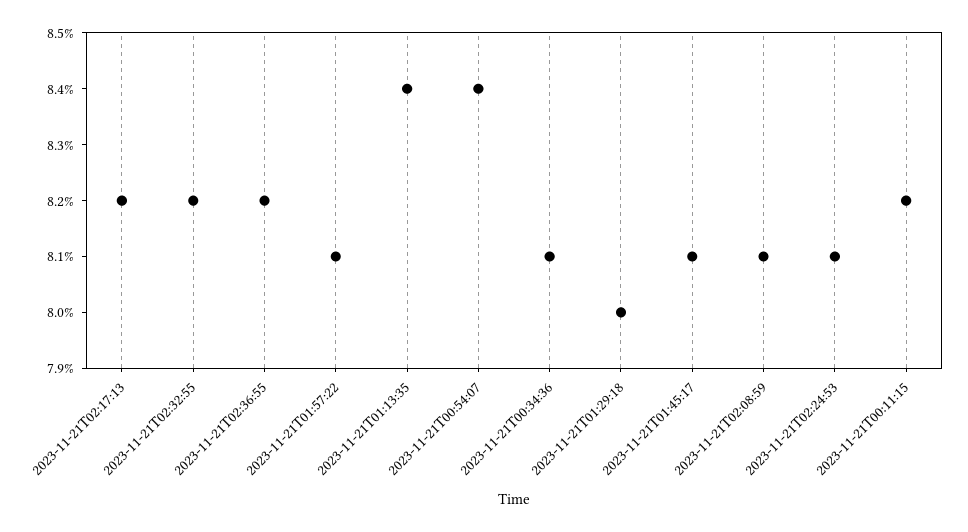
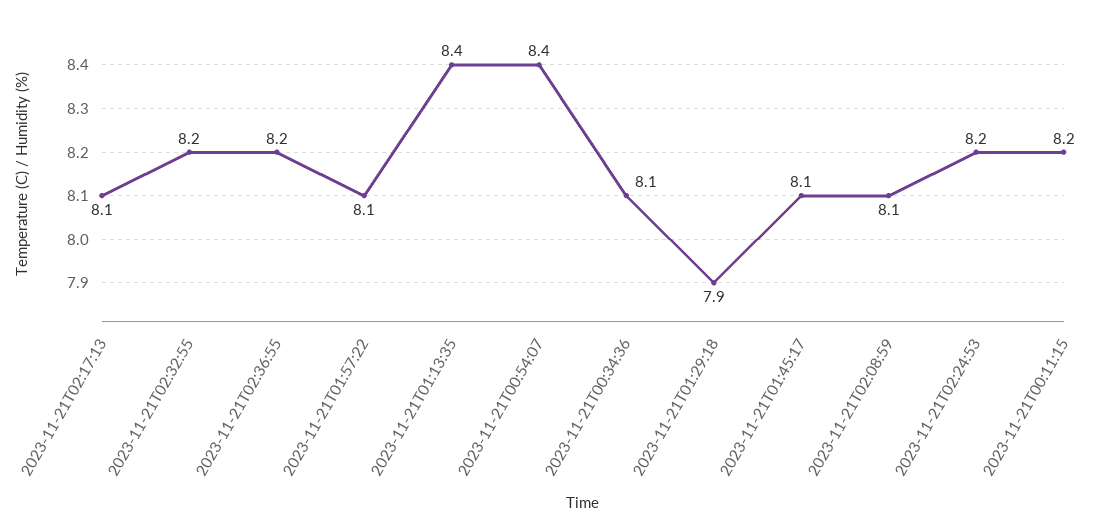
  {
-   "2023-11-21T02:17:13": 8.2,
+   "2023-11-21T02:17:13": 8.1,
    "2023-11-21T02:32:55": 8.2,
    "2023-11-21T02:36:55": 8.2,
    "2023-11-21T01:57:22": 8.1,
    "2023-11-21T01:13:35": 8.4,
    "2023-11-21T00:54:07": 8.4,
    "2023-11-21T00:34:36": 8.1,
-   "2023-11-21T01:29:18": 8,
+   "2023-11-21T01:29:18": 7.9,
    "2023-11-21T01:45:17": 8.1,
    "2023-11-21T02:08:59": 8.1,
-   "2023-11-21T02:24:53": 8.1,
+   "2023-11-21T02:24:53": 8.2,
    "2023-11-21T00:11:15": 8.2
  }

